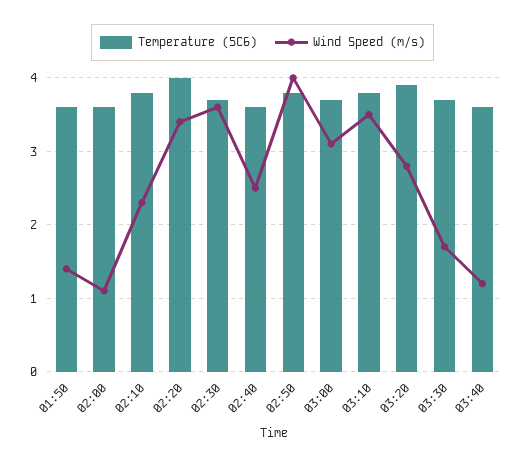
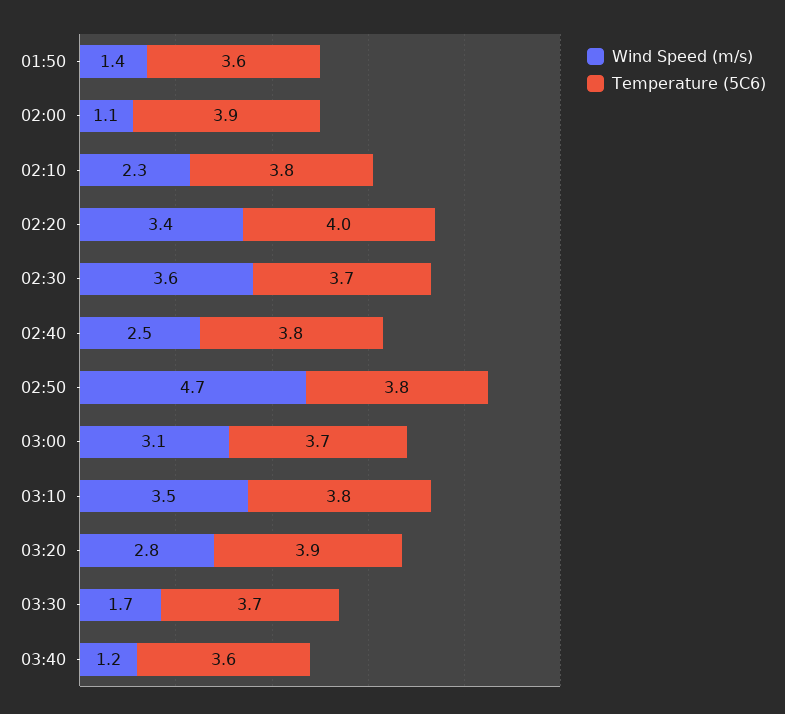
  {
    "Temperature (5C6)": {
      "01:50": 3.6,
-     "02:00": 3.6,
+     "02:00": 3.9,
      "02:10": 3.8,
      "02:20": 4,
      "02:30": 3.7,
-     "02:40": 3.6,
+     "02:40": 3.8,
      "02:50": 3.8,
      "03:00": 3.7,
      "03:10": 3.8,
      "03:20": 3.9,
      "03:30": 3.7,
      "03:40": 3.6
    },
    "Wind Speed (m/s)": {
      "01:50": 1.4,
      "02:00": 1.1,
      "02:10": 2.3,
      "02:20": 3.4,
      "02:30": 3.6,
      "02:40": 2.5,
-     "02:50": 4,
+     "02:50": 4.7,
      "03:00": 3.1,
      "03:10": 3.5,
      "03:20": 2.8,
      "03:30": 1.7,
      "03:40": 1.2
    }
  }

